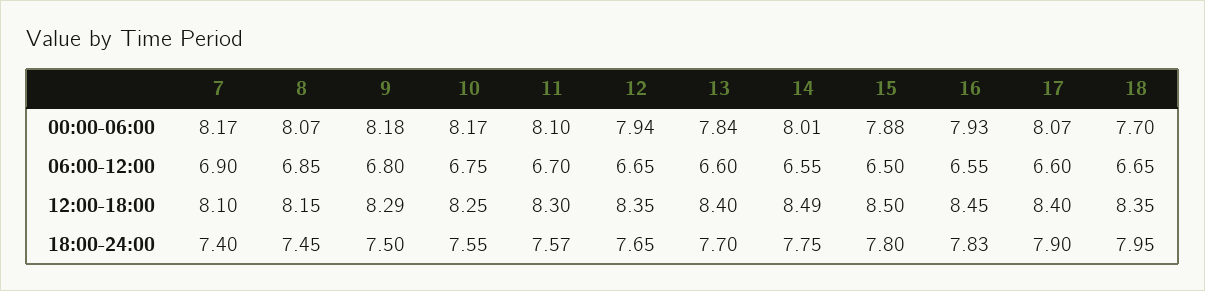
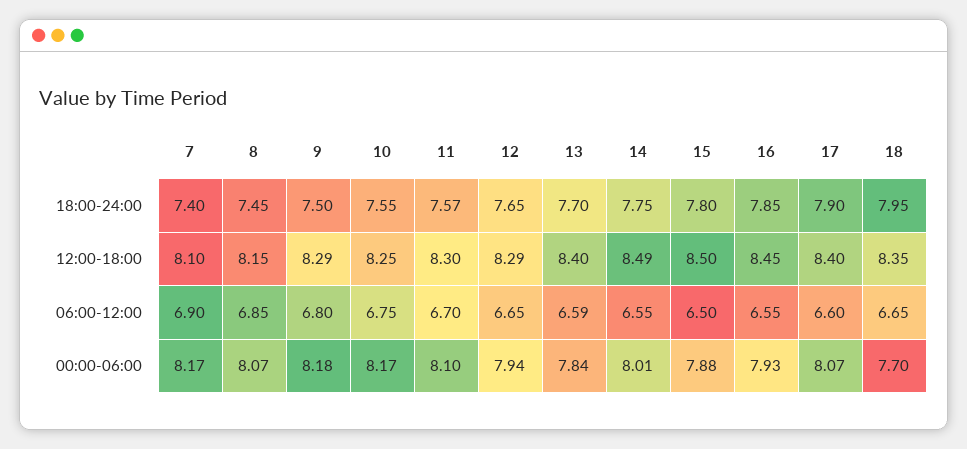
  {
    "7": {
      "00:00-06:00": 8.17,
      "06:00-12:00": 6.9,
      "12:00-18:00": 8.1,
      "18:00-24:00": 7.4
    },
    "8": {
      "00:00-06:00": 8.07,
      "06:00-12:00": 6.85,
      "12:00-18:00": 8.15,
      "18:00-24:00": 7.45
    },
    "9": {
      "00:00-06:00": 8.18,
      "06:00-12:00": 6.8,
      "12:00-18:00": 8.29,
      "18:00-24:00": 7.5
    },
    "10": {
      "00:00-06:00": 8.17,
      "06:00-12:00": 6.75,
      "12:00-18:00": 8.25,
      "18:00-24:00": 7.55
    },
    "11": {
      "00:00-06:00": 8.1,
      "06:00-12:00": 6.7,
      "12:00-18:00": 8.3,
      "18:00-24:00": 7.57
    },
    "12": {
      "00:00-06:00": 7.94,
      "06:00-12:00": 6.65,
-     "12:00-18:00": 8.35,
+     "12:00-18:00": 8.29,
      "18:00-24:00": 7.65
    },
    "13": {
      "00:00-06:00": 7.84,
-     "06:00-12:00": 6.6,
+     "06:00-12:00": 6.59,
      "12:00-18:00": 8.4,
      "18:00-24:00": 7.7
    },
    "14": {
      "00:00-06:00": 8.01,
      "06:00-12:00": 6.55,
      "12:00-18:00": 8.49,
      "18:00-24:00": 7.75
    },
    "15": {
      "00:00-06:00": 7.88,
      "06:00-12:00": 6.5,
      "12:00-18:00": 8.5,
      "18:00-24:00": 7.8
    },
    "16": {
      "00:00-06:00": 7.93,
      "06:00-12:00": 6.55,
      "12:00-18:00": 8.45,
-     "18:00-24:00": 7.83
+     "18:00-24:00": 7.85
    },
    "17": {
      "00:00-06:00": 8.07,
      "06:00-12:00": 6.6,
      "12:00-18:00": 8.4,
      "18:00-24:00": 7.9
    },
    "18": {
      "00:00-06:00": 7.7,
      "06:00-12:00": 6.65,
      "12:00-18:00": 8.35,
      "18:00-24:00": 7.95
    }
  }

